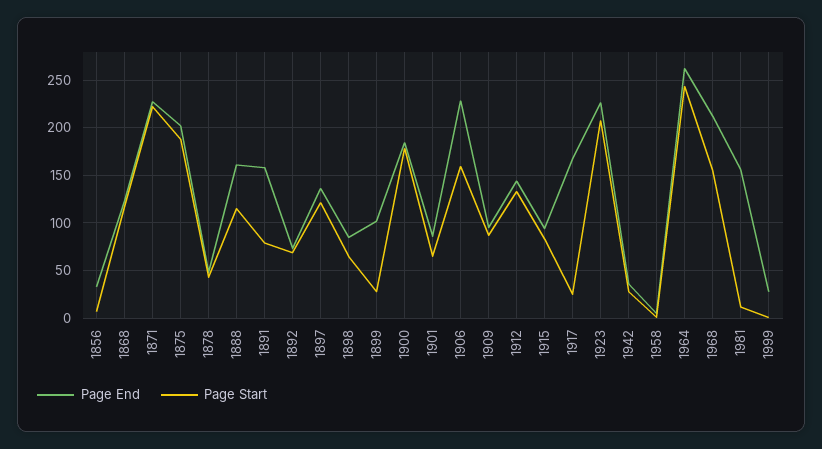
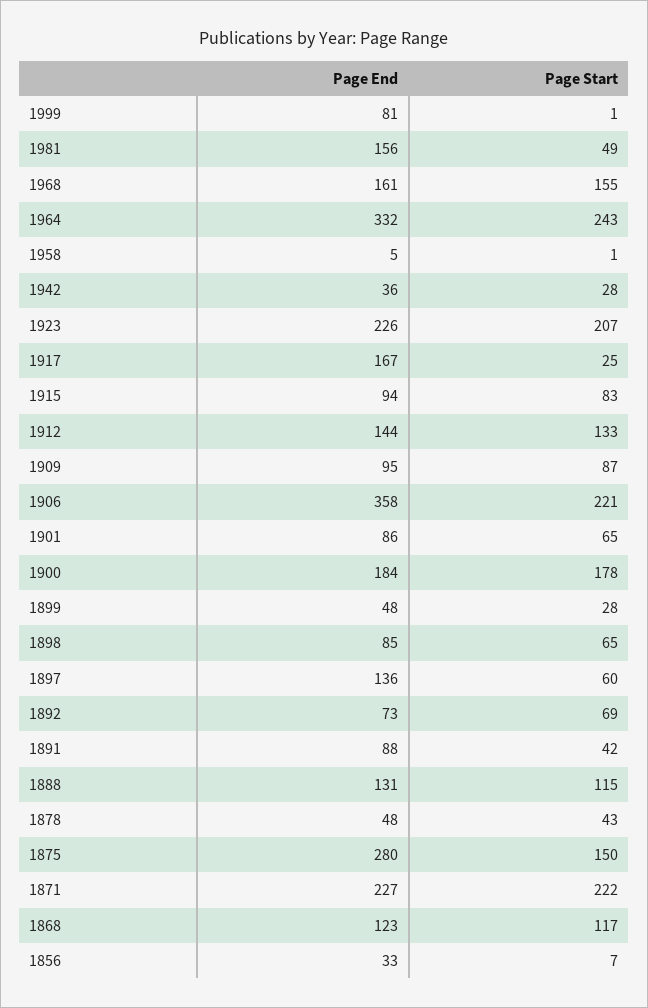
  {
    "Page End": {
      "1856": 33,
      "1868": 123,
      "1871": 227,
-     "1875": 200,
+     "1875": 280,
      "1878": 48,
-     "1888": 160,
+     "1888": 131,
-     "1891": 160,
+     "1891": 88,
      "1892": 73,
      "1897": 136,
      "1898": 85,
-     "1899": 100,
+     "1899": 48,
      "1900": 184,
      "1901": 86,
-     "1906": 230,
+     "1906": 358,
      "1909": 95,
      "1912": 144,
      "1915": 94,
      "1917": 167,
      "1923": 226,
      "1942": 36,
      "1958": 5,
-     "1964": 260,
+     "1964": 332,
-     "1968": 210,
+     "1968": 161,
      "1981": 156,
-     "1999": 30
+     "1999": 81
    },
    "Page Start": {
      "1856": 7,
      "1868": 117,
      "1871": 222,
-     "1875": 190,
+     "1875": 150,
      "1878": 43,
      "1888": 115,
-     "1891": 80,
+     "1891": 42,
      "1892": 69,
-     "1897": 120,
+     "1897": 60,
      "1898": 65,
      "1899": 28,
      "1900": 178,
      "1901": 65,
-     "1906": 160,
+     "1906": 221,
      "1909": 87,
      "1912": 133,
      "1915": 83,
      "1917": 25,
      "1923": 207,
      "1942": 28,
      "1958": 1,
      "1964": 243,
      "1968": 155,
-     "1981": 10,
+     "1981": 49,
      "1999": 1
    }
  }

